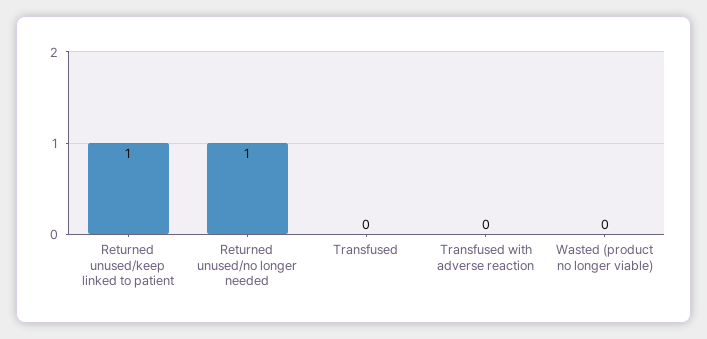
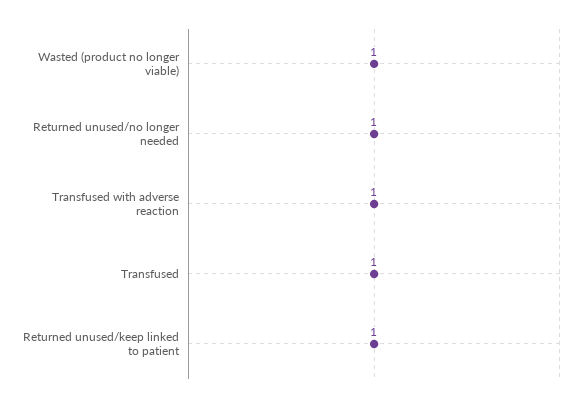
  {
    "Returned unused/keep linked to patient": 1,
    "Returned unused/no longer needed": 1,
-   "Transfused": 0,
+   "Transfused": 1,
-   "Transfused with adverse reaction": 0,
+   "Transfused with adverse reaction": 1,
-   "Wasted (product no longer viable)": 0
+   "Wasted (product no longer viable)": 1
  }

